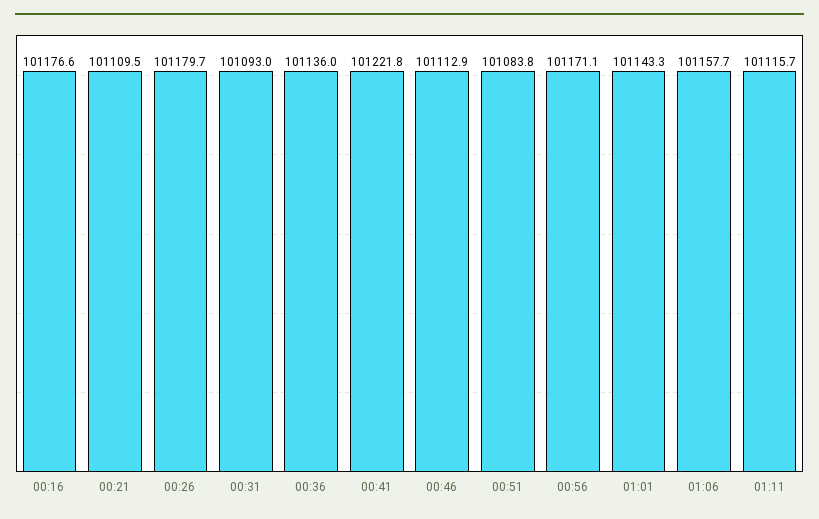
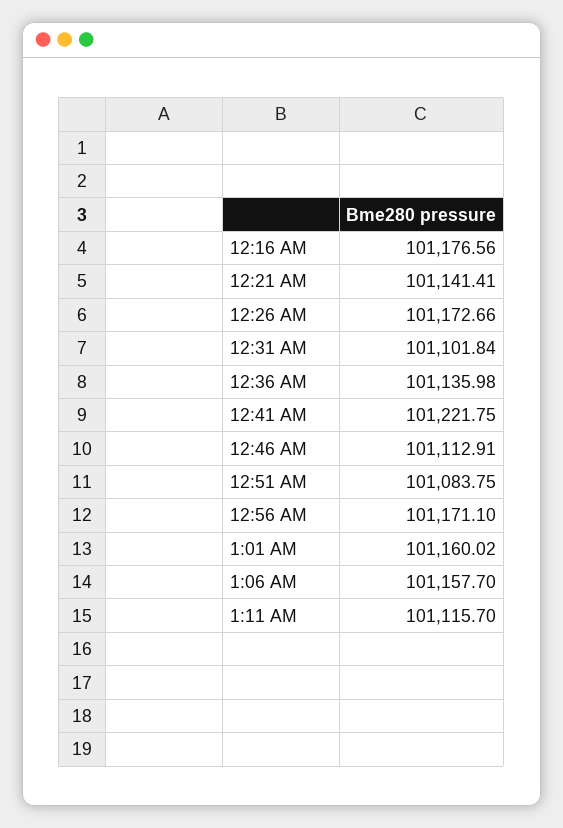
  {
    "00:16": 101176.56,
-   "00:21": 101109.5,
+   "00:21": 101141.41,
-   "00:26": 101179.7,
+   "00:26": 101172.66,
-   "00:31": 101093,
+   "00:31": 101101.84,
    "00:36": 101135.98,
    "00:41": 101221.75,
    "00:46": 101112.91,
    "00:51": 101083.75,
    "00:56": 101171.1,
-   "01:01": 101143.3,
+   "01:01": 101160.02,
    "01:06": 101157.7,
    "01:11": 101115.7
  }

